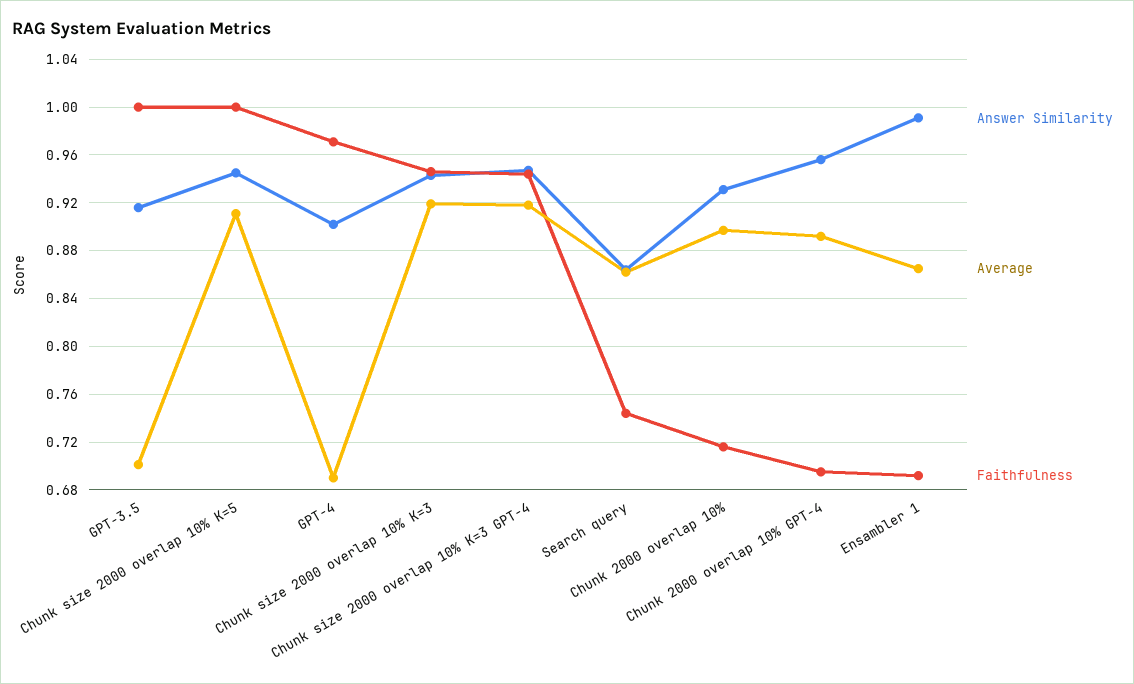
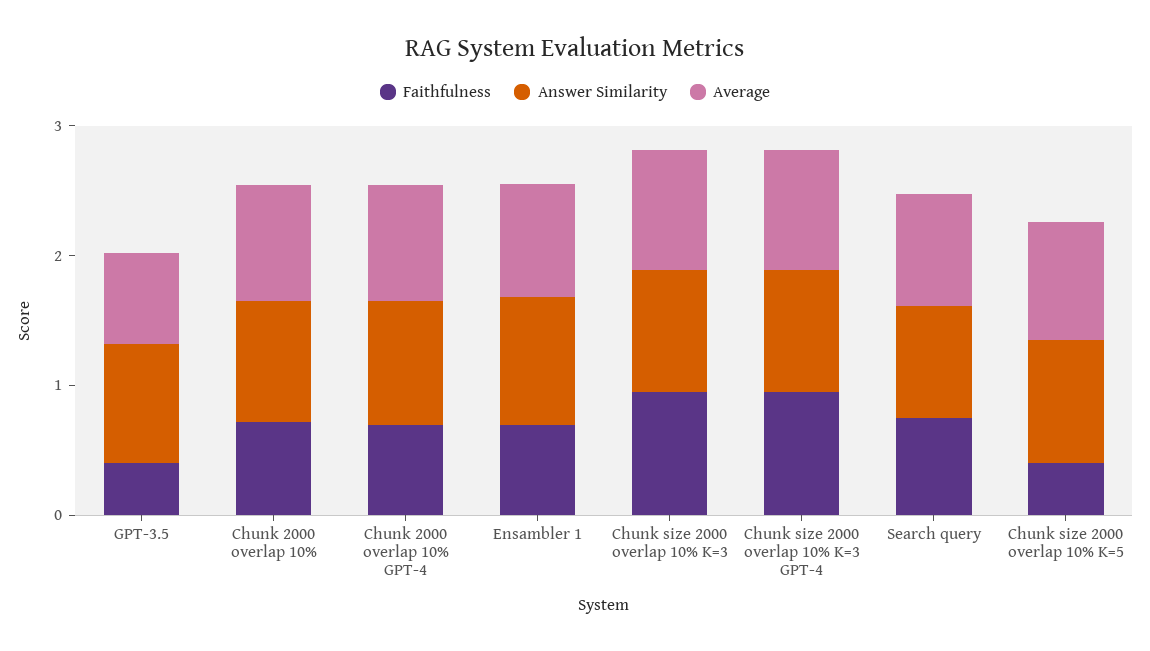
  {
    "Answer Similarity": {
      "GPT-3.5": 0.92,
      "Chunk size 2000 overlap 10% K=5": 0.95,
-     "GPT-4": 0.9,
      "Chunk size 2000 overlap 10% K=3": 0.94,
      "Chunk size 2000 overlap 10% K=3 GPT-4": 0.95,
      "Search query": 0.86,
      "Chunk 2000 overlap 10%": 0.93,
      "Chunk 2000 overlap 10% GPT-4": 0.96,
      "Ensambler 1": 0.99
    },
    "Average": {
      "GPT-3.5": 0.7,
      "Chunk size 2000 overlap 10% K=5": 0.91,
-     "GPT-4": 0.69,
      "Chunk size 2000 overlap 10% K=3": 0.92,
      "Chunk size 2000 overlap 10% K=3 GPT-4": 0.92,
      "Search query": 0.86,
      "Chunk 2000 overlap 10%": 0.9,
      "Chunk 2000 overlap 10% GPT-4": 0.89,
      "Ensambler 1": 0.87
    },
    "Faithfulness": {
-     "GPT-3.5": 1,
+     "GPT-3.5": 0.4,
-     "Chunk size 2000 overlap 10% K=5": 1,
+     "Chunk size 2000 overlap 10% K=5": 0.4,
-     "GPT-4": 0.97,
      "Chunk size 2000 overlap 10% K=3": 0.95,
      "Chunk size 2000 overlap 10% K=3 GPT-4": 0.94,
      "Search query": 0.74,
      "Chunk 2000 overlap 10%": 0.72,
      "Chunk 2000 overlap 10% GPT-4": 0.7,
      "Ensambler 1": 0.69
    }
  }

